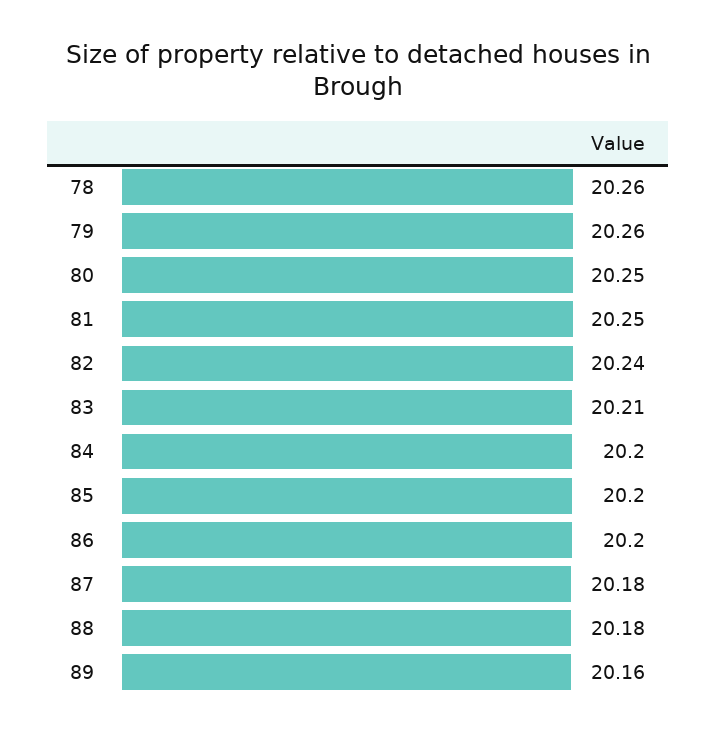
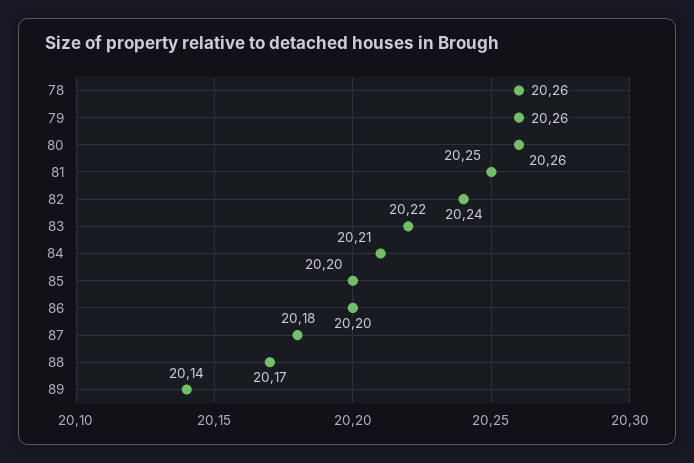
  {
    "78": 20.26,
    "79": 20.26,
-   "80": 20.25,
+   "80": 20.26,
    "81": 20.25,
    "82": 20.24,
-   "83": 20.21,
+   "83": 20.22,
-   "84": 20.2,
+   "84": 20.21,
    "85": 20.2,
    "86": 20.2,
    "87": 20.18,
-   "88": 20.18,
+   "88": 20.17,
-   "89": 20.16
+   "89": 20.14
  }

